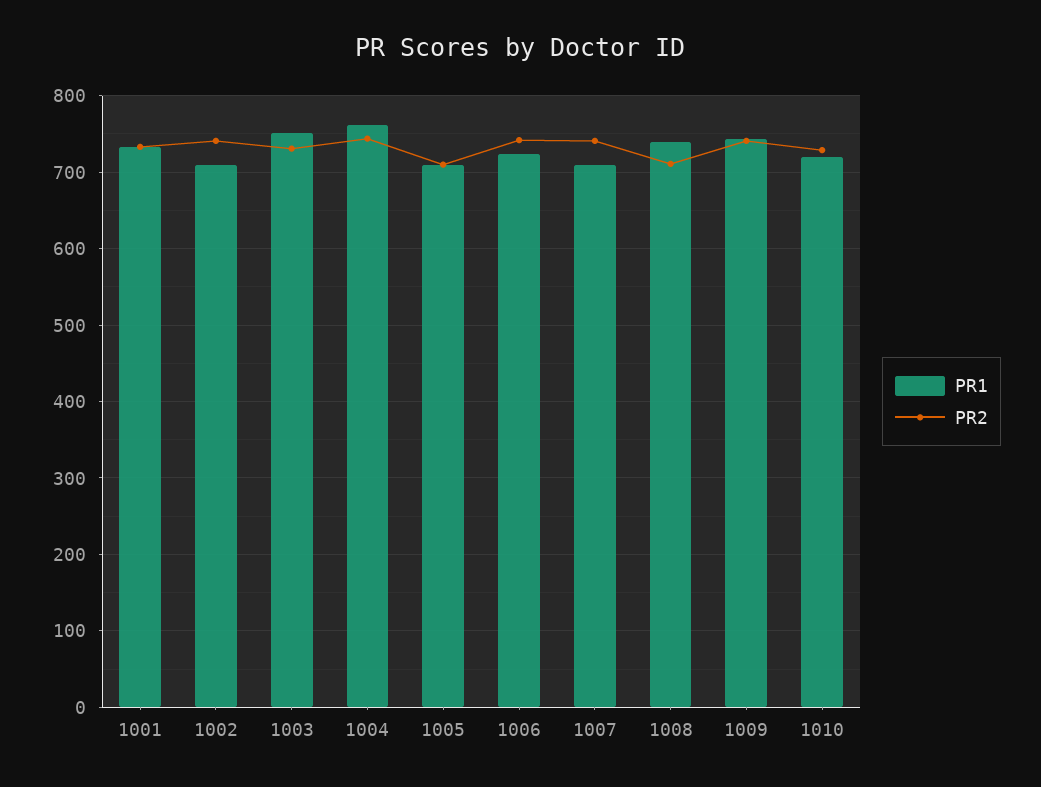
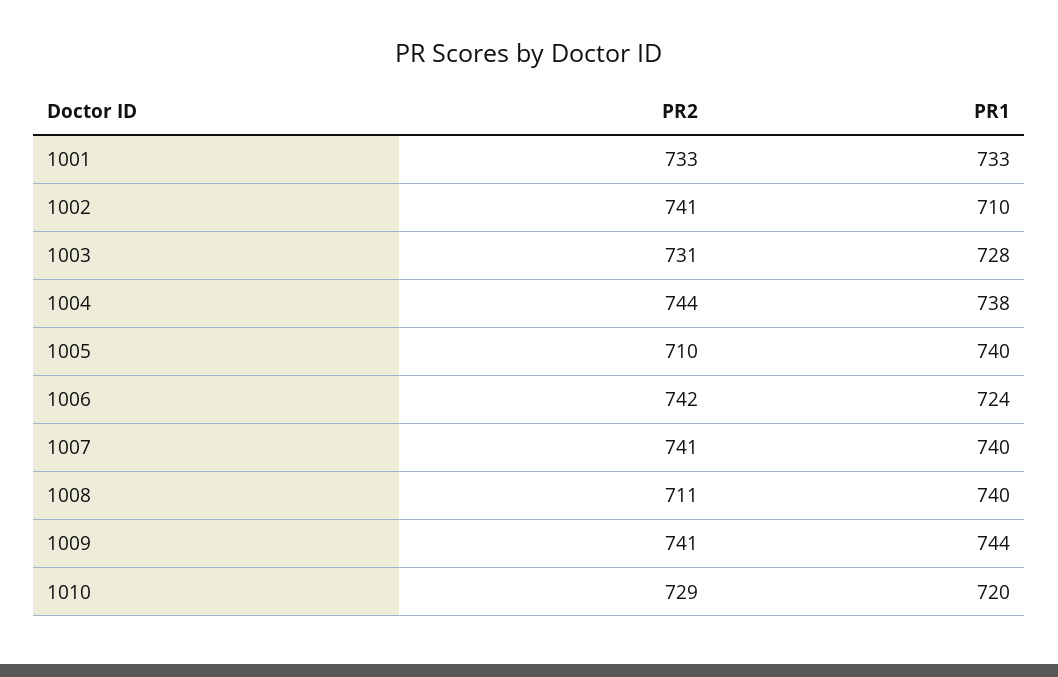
  {
    "PR1": {
      "1001": 733,
      "1002": 710,
-     "1003": 750,
+     "1003": 728,
-     "1004": 760,
+     "1004": 738,
-     "1005": 710,
+     "1005": 740,
      "1006": 724,
-     "1007": 710,
+     "1007": 740,
      "1008": 740,
      "1009": 744,
      "1010": 720
    },
    "PR2": {
      "1001": 733,
      "1002": 741,
      "1003": 731,
      "1004": 744,
      "1005": 710,
      "1006": 742,
      "1007": 741,
      "1008": 711,
      "1009": 741,
      "1010": 729
    }
  }

